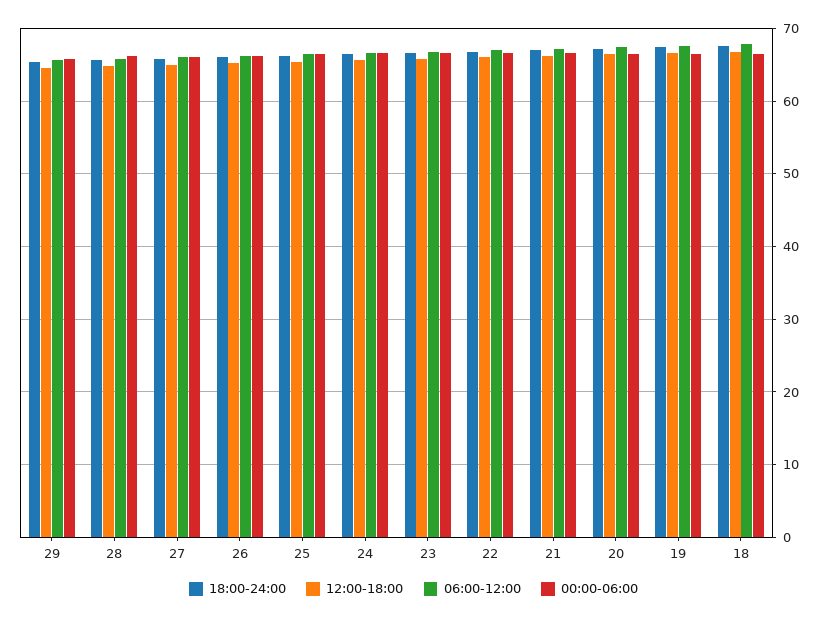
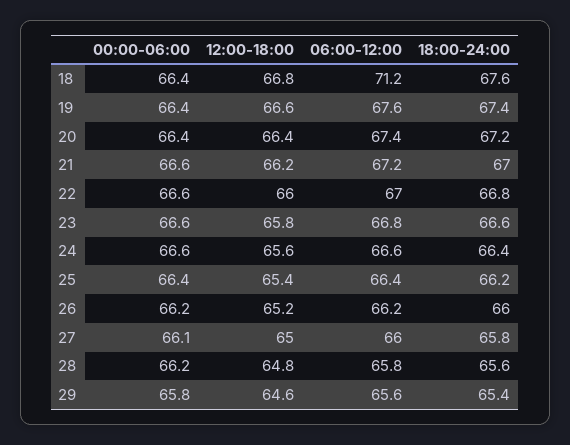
  {
    "18:00-24:00": {
      "29": 65.4,
      "28": 65.6,
      "27": 65.8,
      "26": 66,
      "25": 66.2,
      "24": 66.4,
      "23": 66.6,
      "22": 66.8,
      "21": 67,
      "20": 67.2,
      "19": 67.4,
      "18": 67.6
    },
    "12:00-18:00": {
      "29": 64.6,
      "28": 64.8,
      "27": 65,
      "26": 65.2,
      "25": 65.4,
      "24": 65.6,
      "23": 65.8,
      "22": 66,
      "21": 66.2,
      "20": 66.4,
      "19": 66.6,
      "18": 66.8
    },
    "06:00-12:00": {
      "29": 65.6,
      "28": 65.8,
      "27": 66,
      "26": 66.2,
      "25": 66.4,
      "24": 66.6,
      "23": 66.8,
      "22": 67,
      "21": 67.2,
      "20": 67.4,
      "19": 67.6,
-     "18": 68
+     "18": 71.2
    },
    "00:00-06:00": {
      "29": 65.8,
      "28": 66.2,
      "27": 66.1,
      "26": 66.2,
      "25": 66.4,
      "24": 66.6,
      "23": 66.6,
      "22": 66.6,
      "21": 66.6,
      "20": 66.4,
      "19": 66.4,
      "18": 66.4
    }
  }

